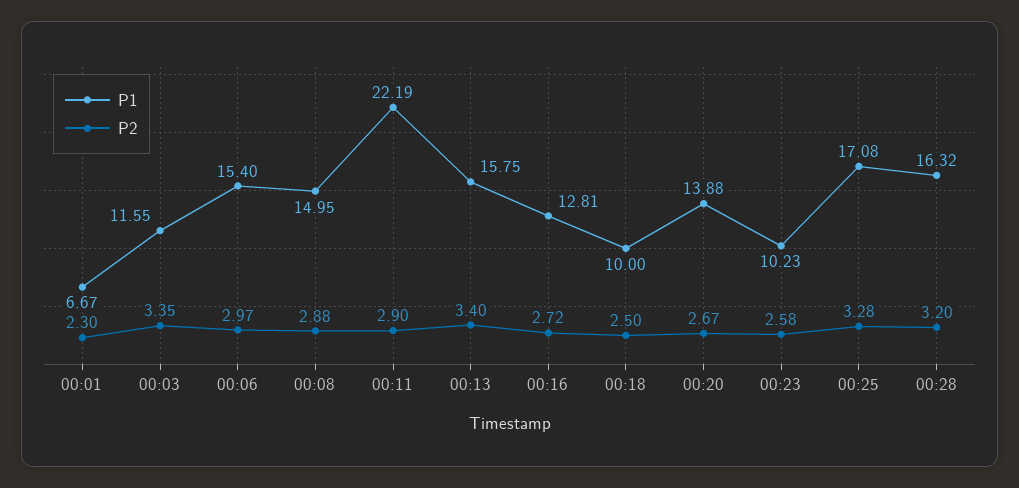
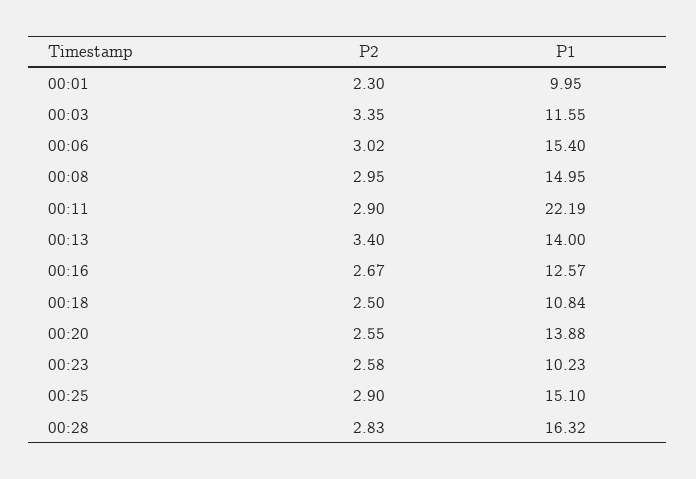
  {
    "P1": {
-     "00:01": 6.67,
+     "00:01": 9.95,
      "00:03": 11.55,
      "00:06": 15.4,
      "00:08": 14.95,
      "00:11": 22.19,
-     "00:13": 15.75,
+     "00:13": 14,
-     "00:16": 12.81,
+     "00:16": 12.57,
-     "00:18": 10,
+     "00:18": 10.84,
      "00:20": 13.88,
      "00:23": 10.23,
-     "00:25": 17.08,
+     "00:25": 15.1,
      "00:28": 16.32
    },
    "P2": {
      "00:01": 2.3,
      "00:03": 3.35,
-     "00:06": 2.97,
+     "00:06": 3.02,
-     "00:08": 2.88,
+     "00:08": 2.95,
      "00:11": 2.9,
      "00:13": 3.4,
-     "00:16": 2.72,
+     "00:16": 2.67,
      "00:18": 2.5,
-     "00:20": 2.67,
+     "00:20": 2.55,
      "00:23": 2.58,
-     "00:25": 3.28,
+     "00:25": 2.9,
-     "00:28": 3.2
+     "00:28": 2.83
    }
  }

